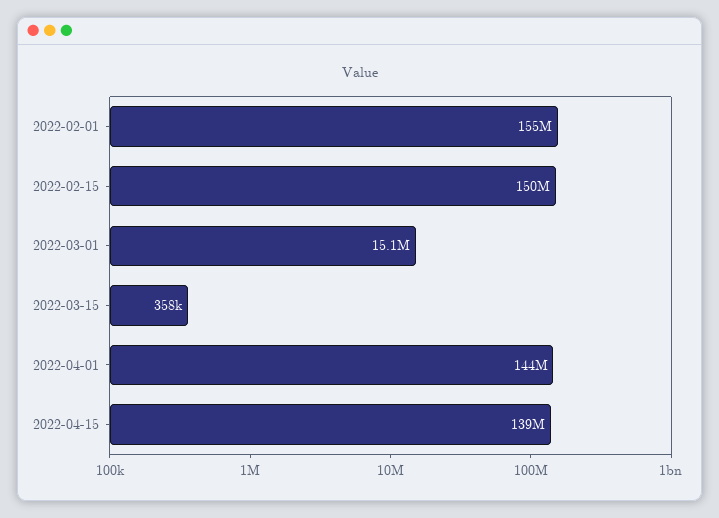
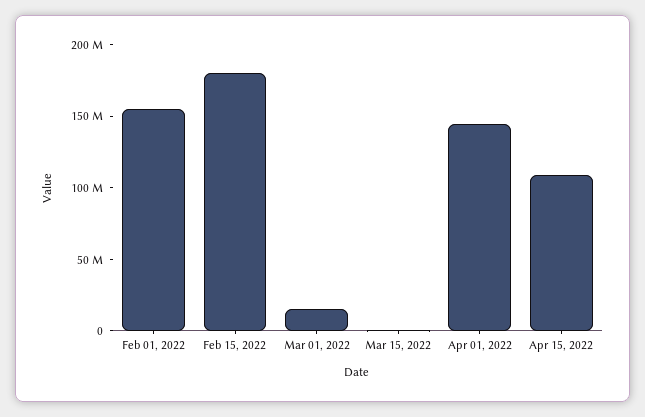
  {
    "2022-02-01": 155000000,
-   "2022-02-15": 150000000,
+   "2022-02-15": 180000000,
    "2022-03-01": 15100000,
    "2022-03-15": 358000,
    "2022-04-01": 144000000,
-   "2022-04-15": 139000000
+   "2022-04-15": 110000000
  }

